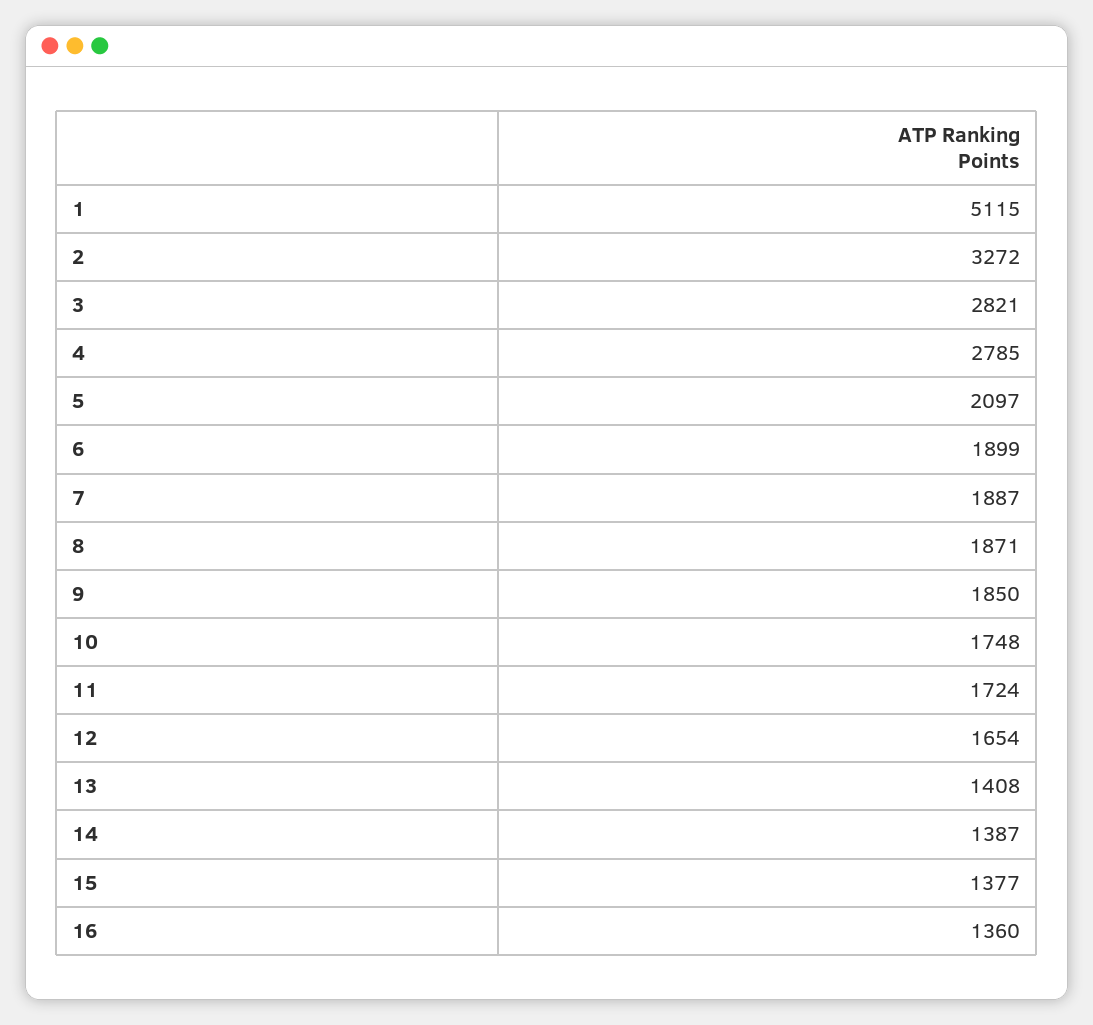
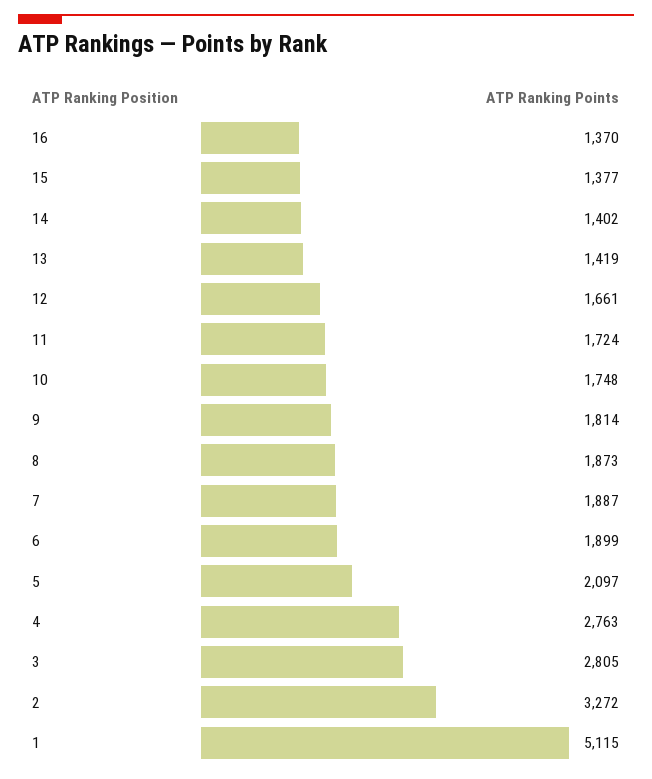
  {
    "1": 5115,
    "2": 3272,
-   "3": 2821,
+   "3": 2805,
-   "4": 2785,
+   "4": 2763,
    "5": 2097,
    "6": 1899,
    "7": 1887,
-   "8": 1871,
+   "8": 1873,
-   "9": 1850,
+   "9": 1814,
    "10": 1748,
    "11": 1724,
-   "12": 1654,
+   "12": 1661,
-   "13": 1408,
+   "13": 1419,
-   "14": 1387,
+   "14": 1402,
    "15": 1377,
-   "16": 1360
+   "16": 1370
  }

